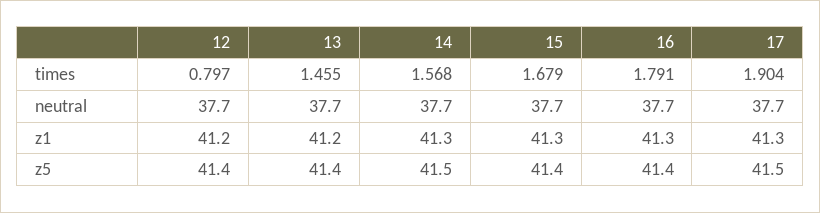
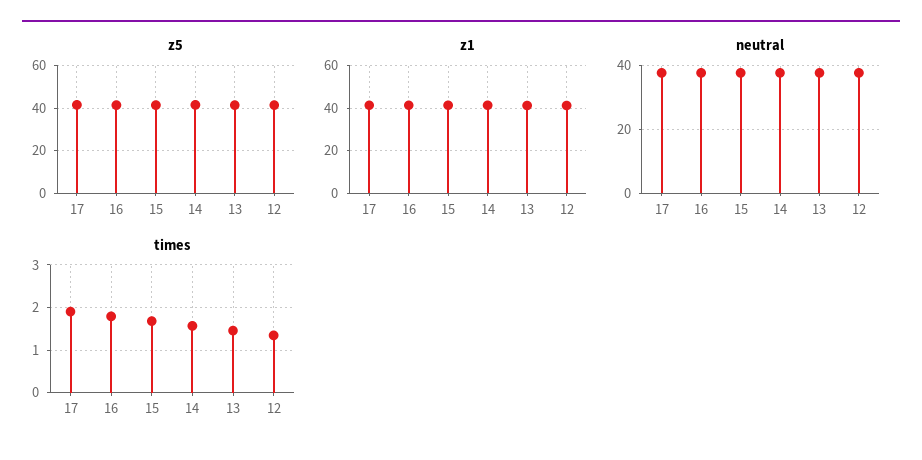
  {
    "times": {
-     "12": 0.797,
+     "12": 1.4,
      "13": 1.455,
      "14": 1.568,
      "15": 1.679,
      "16": 1.791,
      "17": 1.904
    },
    "neutral": {
      "12": 37.7,
      "13": 37.7,
      "14": 37.7,
      "15": 37.7,
      "16": 37.7,
      "17": 37.7
    },
    "z1": {
      "12": 41.2,
      "13": 41.2,
      "14": 41.3,
      "15": 41.3,
      "16": 41.3,
      "17": 41.3
    },
    "z5": {
      "12": 41.4,
      "13": 41.4,
      "14": 41.5,
      "15": 41.4,
      "16": 41.4,
      "17": 41.5
    }
  }

